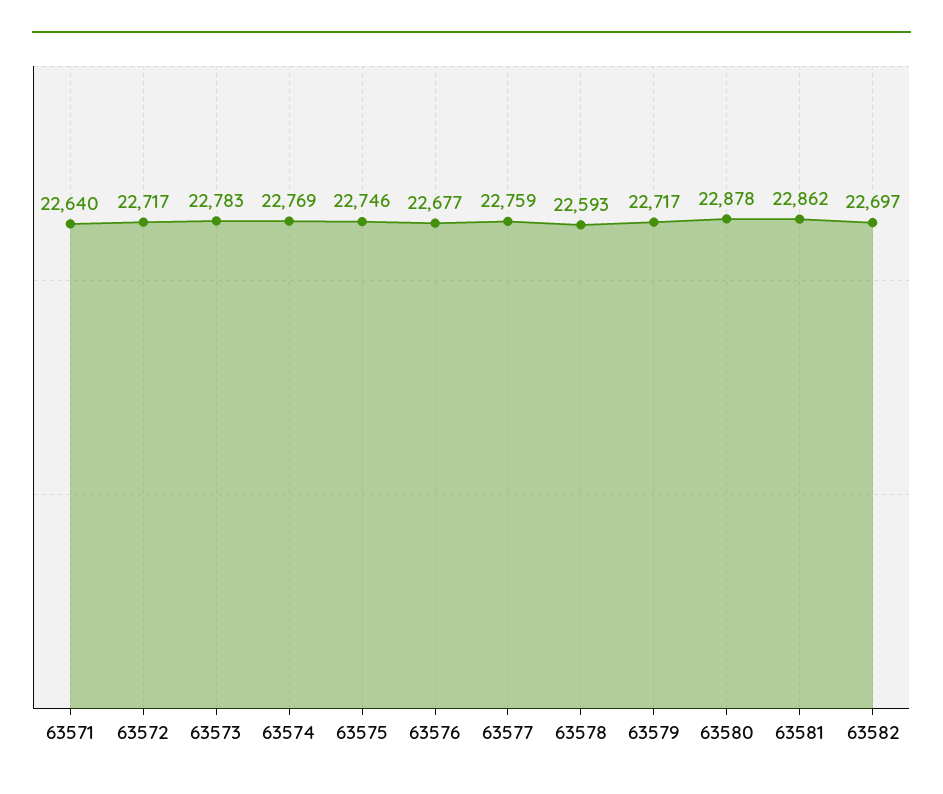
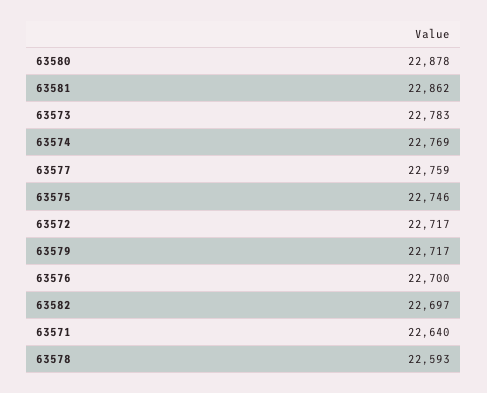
  {
    "63571": 22640,
    "63572": 22717,
    "63573": 22783,
    "63574": 22769,
    "63575": 22746,
-   "63576": 22677,
+   "63576": 22700,
    "63577": 22759,
    "63578": 22593,
    "63579": 22717,
    "63580": 22878,
    "63581": 22862,
    "63582": 22697
  }

